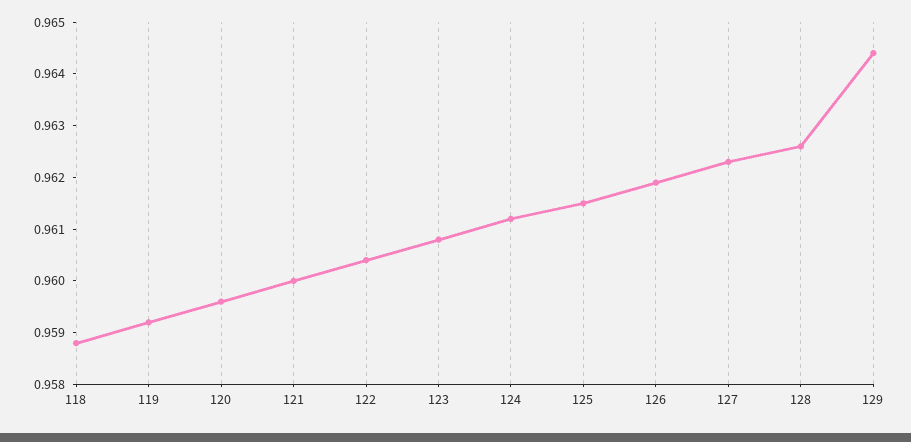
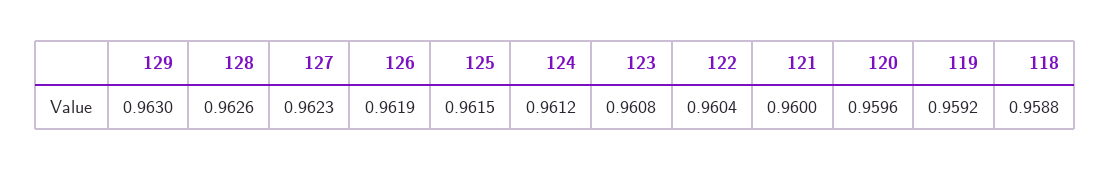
  {
    "118": 0.9588,
    "119": 0.9592,
    "120": 0.9596,
    "121": 0.96,
    "122": 0.9604,
    "123": 0.9608,
    "124": 0.9612,
    "125": 0.9615,
    "126": 0.9619,
    "127": 0.9623,
    "128": 0.9626,
-   "129": 0.9645
+   "129": 0.963
  }

